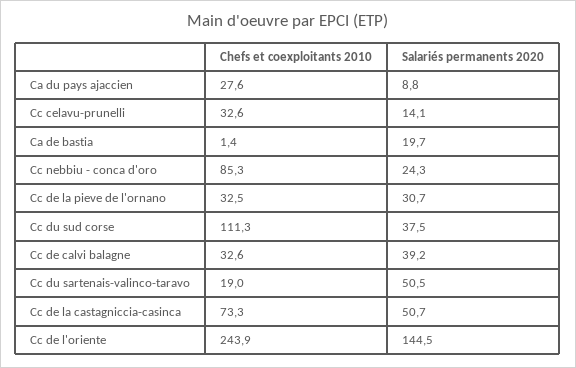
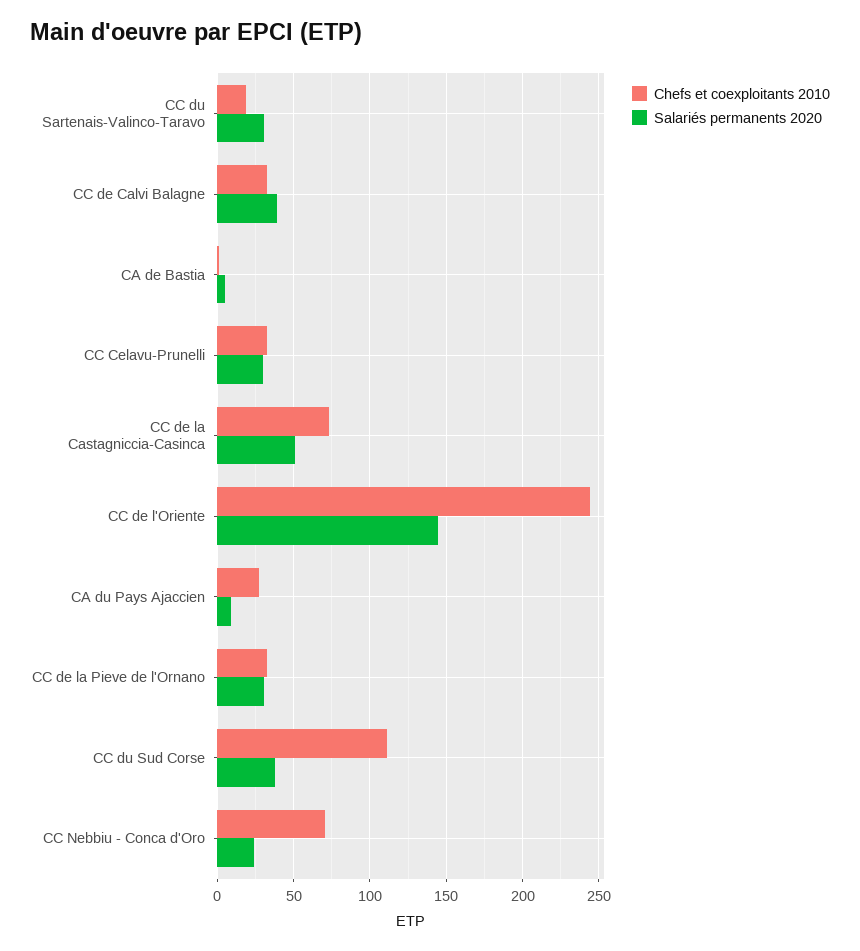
  {
    "Chefs et coexploitants 2010": {
      "Ca du pays ajaccien": 27.6,
      "Cc celavu-prunelli": 32.6,
      "Ca de bastia": 1.4,
-     "Cc nebbiu - conca d'oro": 85.3,
+     "Cc nebbiu - conca d'oro": 70,
      "Cc de la pieve de l'ornano": 32.5,
      "Cc du sud corse": 111.3,
      "Cc de calvi balagne": 32.6,
      "Cc du sartenais-valinco-taravo": 19,
      "Cc de la castagniccia-casinca": 73.3,
      "Cc de l'oriente": 243.9
    },
    "Salariés permanents 2020": {
      "Ca du pays ajaccien": 8.8,
-     "Cc celavu-prunelli": 14.1,
+     "Cc celavu-prunelli": 30,
-     "Ca de bastia": 19.7,
+     "Ca de bastia": 5,
      "Cc nebbiu - conca d'oro": 24.3,
      "Cc de la pieve de l'ornano": 30.7,
      "Cc du sud corse": 37.5,
      "Cc de calvi balagne": 39.2,
-     "Cc du sartenais-valinco-taravo": 50.5,
+     "Cc du sartenais-valinco-taravo": 30,
      "Cc de la castagniccia-casinca": 50.7,
      "Cc de l'oriente": 144.5
    }
  }

